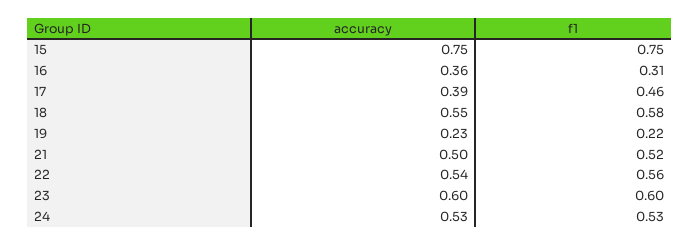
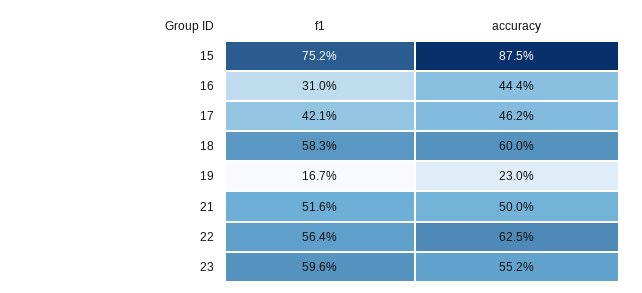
  {
    "accuracy": {
-     "15": 0.75,
+     "15": 0.875,
-     "16": 0.36,
+     "16": 0.444,
-     "17": 0.39,
+     "17": 0.462,
-     "18": 0.55,
+     "18": 0.6,
      "19": 0.23,
      "21": 0.5,
-     "22": 0.54,
+     "22": 0.625,
-     "23": 0.6,
+     "23": 0.552
-     "24": 0.53
    },
    "f1": {
      "15": 0.752,
      "16": 0.31,
-     "17": 0.46,
+     "17": 0.421,
      "18": 0.583,
-     "19": 0.22,
+     "19": 0.167,
      "21": 0.516,
      "22": 0.564,
-     "23": 0.596,
+     "23": 0.596
-     "24": 0.53
    }
  }

